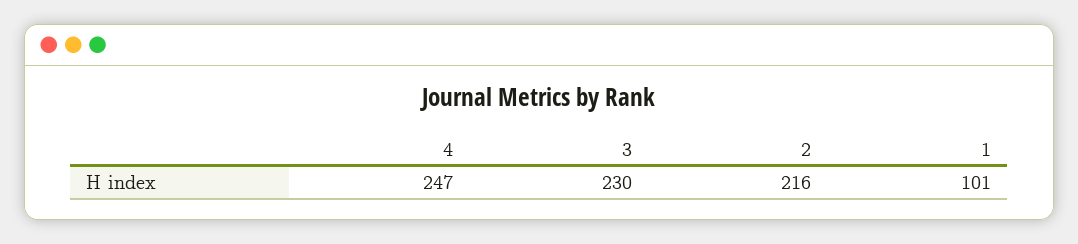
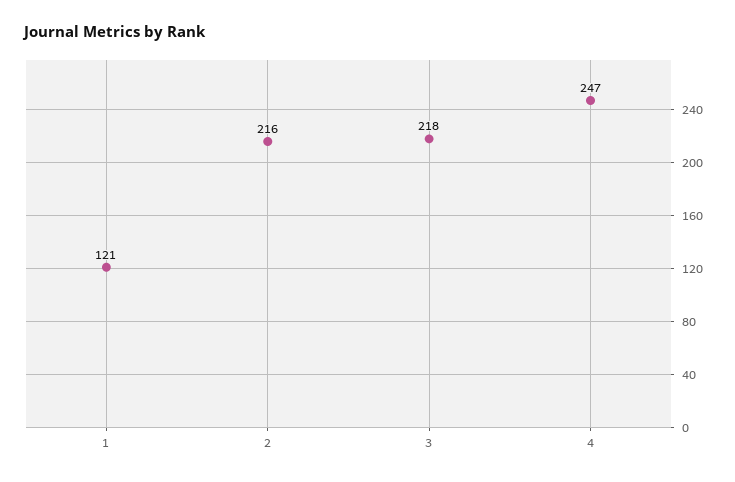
  {
    "4": 247,
-   "3": 230,
+   "3": 218,
    "2": 216,
-   "1": 101
+   "1": 121
  }

